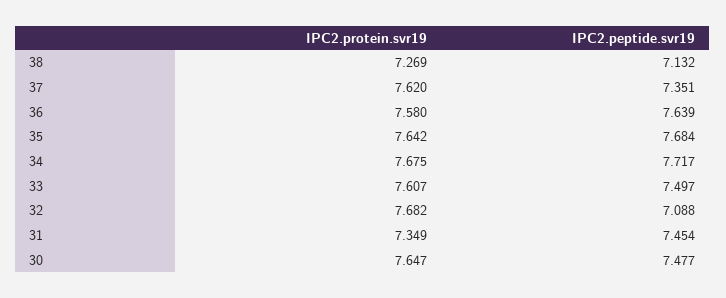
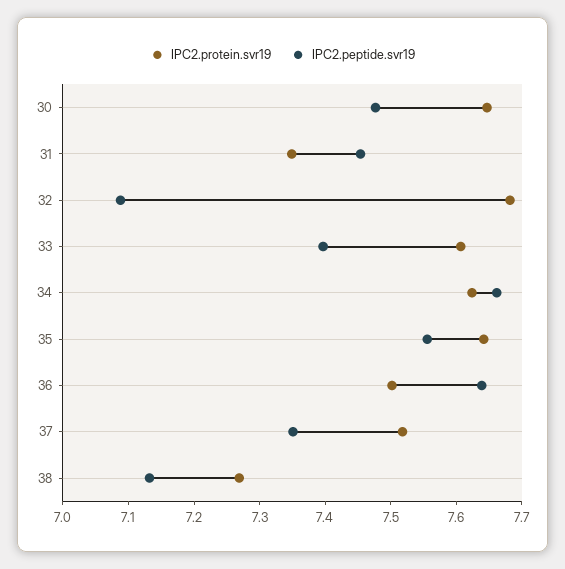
  {
    "IPC2.protein.svr19": {
      "38": 7.269,
-     "37": 7.62,
+     "37": 7.52,
-     "36": 7.58,
+     "36": 7.5,
      "35": 7.642,
-     "34": 7.675,
+     "34": 7.62,
      "33": 7.607,
      "32": 7.682,
      "31": 7.349,
      "30": 7.647
    },
    "IPC2.peptide.svr19": {
      "38": 7.132,
      "37": 7.351,
      "36": 7.639,
-     "35": 7.684,
+     "35": 7.56,
-     "34": 7.717,
+     "34": 7.66,
-     "33": 7.497,
+     "33": 7.4,
      "32": 7.088,
      "31": 7.454,
      "30": 7.477
    }
  }

